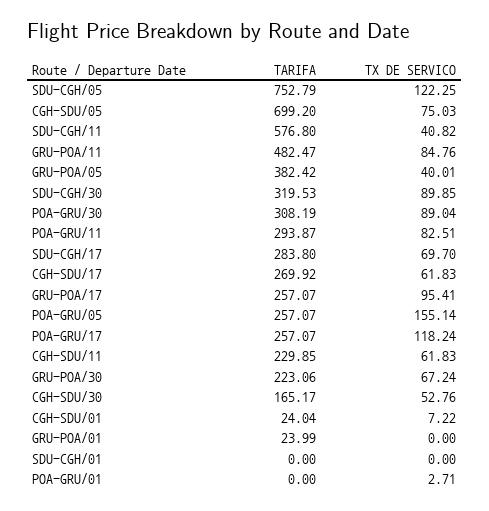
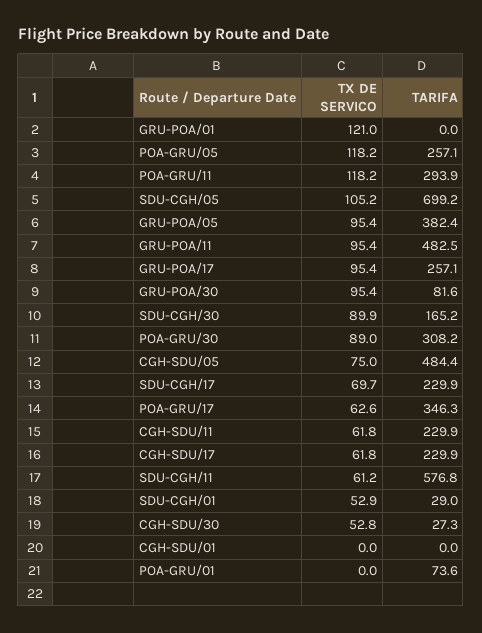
  {
    "TARIFA": {
-     "SDU-CGH/05": 752.79,
+     "SDU-CGH/05": 699.2,
-     "CGH-SDU/05": 699.2,
+     "CGH-SDU/05": 484.4,
      "SDU-CGH/11": 576.8,
      "GRU-POA/11": 482.47,
      "GRU-POA/05": 382.42,
-     "SDU-CGH/30": 319.53,
+     "SDU-CGH/30": 165.2,
      "POA-GRU/30": 308.19,
      "POA-GRU/11": 293.87,
-     "SDU-CGH/17": 283.8,
+     "SDU-CGH/17": 229.9,
-     "CGH-SDU/17": 269.92,
+     "CGH-SDU/17": 229.9,
      "GRU-POA/17": 257.07,
      "POA-GRU/05": 257.07,
-     "POA-GRU/17": 257.07,
+     "POA-GRU/17": 346.3,
      "CGH-SDU/11": 229.85,
-     "GRU-POA/30": 223.06,
+     "GRU-POA/30": 81.6,
-     "CGH-SDU/30": 165.17,
+     "CGH-SDU/30": 27.3,
-     "CGH-SDU/01": 24.04,
+     "CGH-SDU/01": 0,
-     "GRU-POA/01": 23.99,
+     "GRU-POA/01": 0,
-     "SDU-CGH/01": 0,
+     "SDU-CGH/01": 29,
-     "POA-GRU/01": 0
+     "POA-GRU/01": 73.6
    },
    "TX DE SERVICO": {
-     "SDU-CGH/05": 122.25,
+     "SDU-CGH/05": 105.2,
      "CGH-SDU/05": 75.03,
-     "SDU-CGH/11": 40.82,
+     "SDU-CGH/11": 61.2,
-     "GRU-POA/11": 84.76,
+     "GRU-POA/11": 95.4,
-     "GRU-POA/05": 40.01,
+     "GRU-POA/05": 95.4,
      "SDU-CGH/30": 89.85,
      "POA-GRU/30": 89.04,
-     "POA-GRU/11": 82.51,
+     "POA-GRU/11": 118.2,
      "SDU-CGH/17": 69.7,
      "CGH-SDU/17": 61.83,
      "GRU-POA/17": 95.41,
-     "POA-GRU/05": 155.14,
+     "POA-GRU/05": 118.2,
-     "POA-GRU/17": 118.24,
+     "POA-GRU/17": 62.6,
      "CGH-SDU/11": 61.83,
-     "GRU-POA/30": 67.24,
+     "GRU-POA/30": 95.4,
      "CGH-SDU/30": 52.76,
-     "CGH-SDU/01": 7.22,
+     "CGH-SDU/01": 0,
-     "GRU-POA/01": 0,
+     "GRU-POA/01": 121,
-     "SDU-CGH/01": 0,
+     "SDU-CGH/01": 52.9,
-     "POA-GRU/01": 2.71
+     "POA-GRU/01": 0
    }
  }

